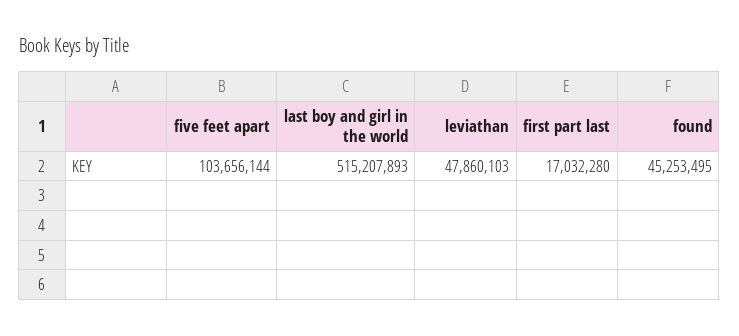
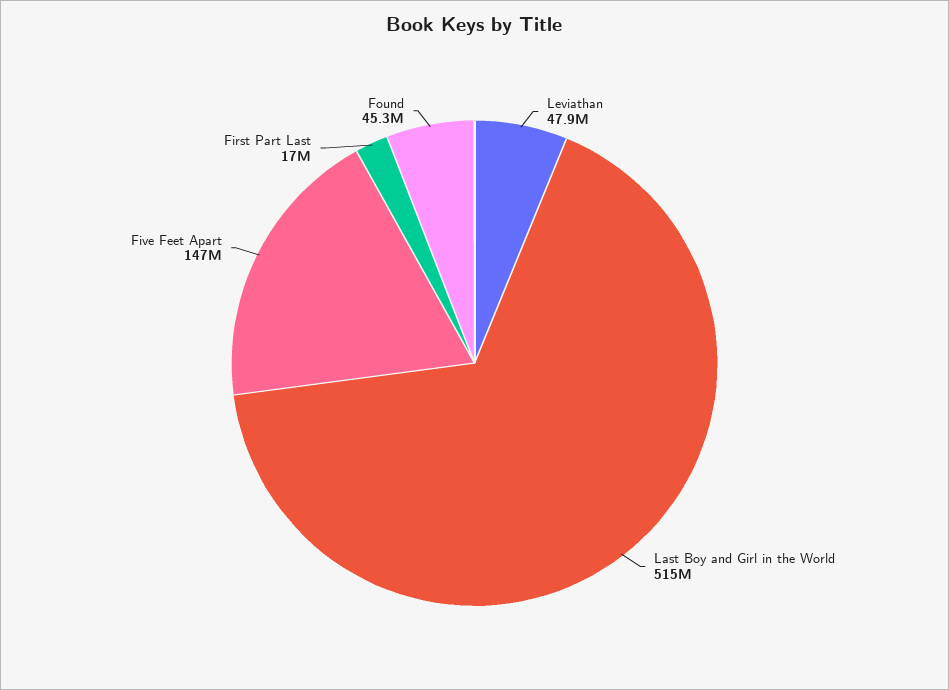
  {
-   "five feet apart": 103656144,
+   "five feet apart": 147000000,
    "last boy and girl in the world": 515207893,
    "leviathan": 47860103,
    "first part last": 17032280,
    "found": 45253495
  }

